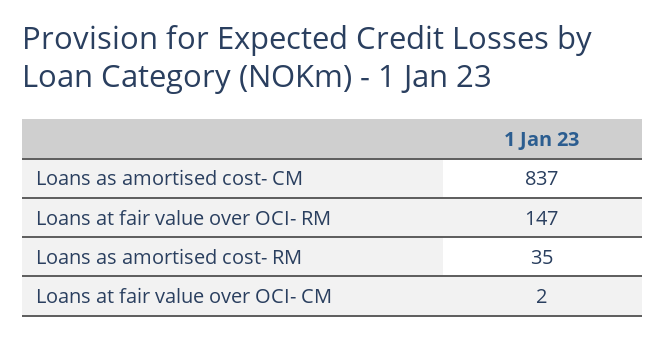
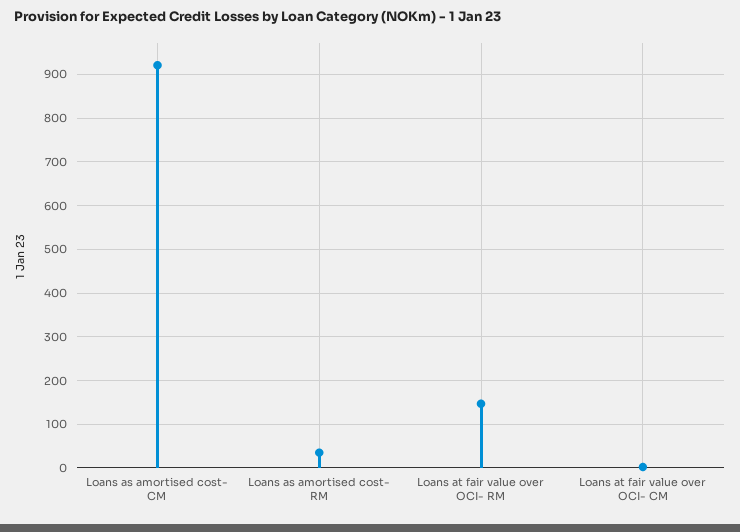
  {
-   "Loans as amortised cost- CM": 837,
+   "Loans as amortised cost- CM": 920,
    "Loans at fair value over OCI- RM": 147,
    "Loans as amortised cost- RM": 35,
    "Loans at fair value over OCI- CM": 2
  }

